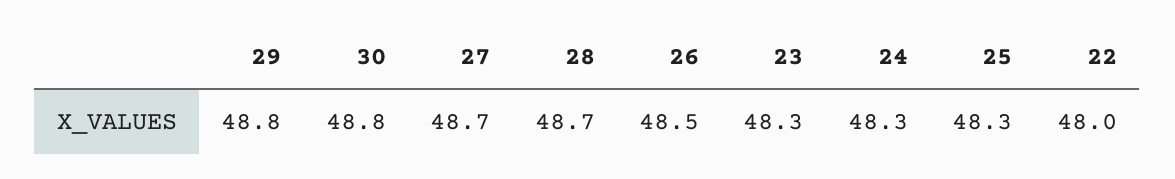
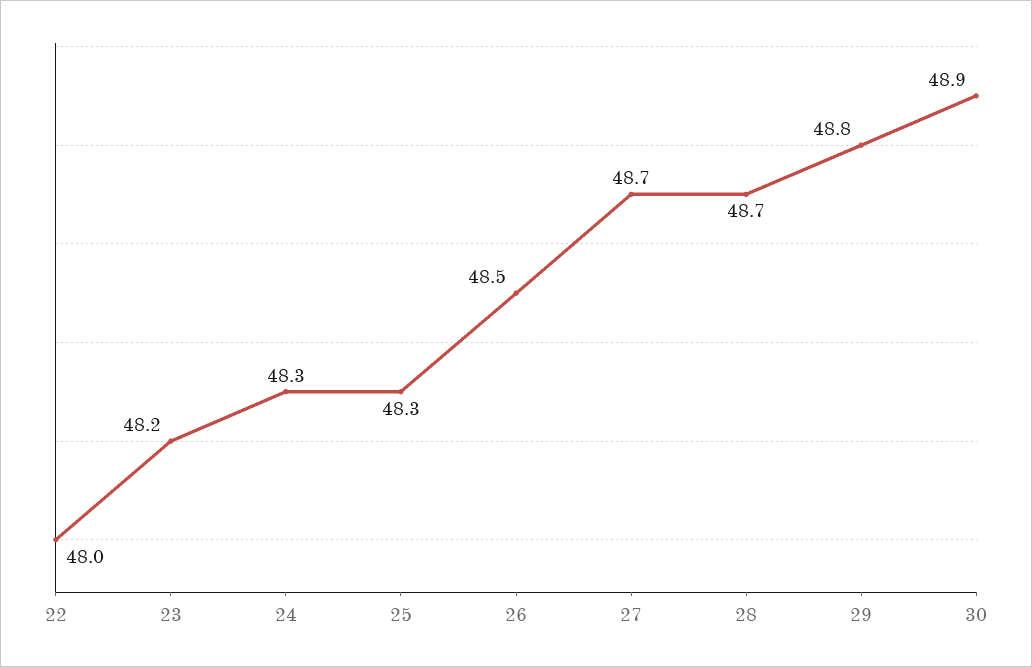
  {
    "29": 48.8,
-   "30": 48.8,
+   "30": 48.9,
    "27": 48.7,
    "28": 48.7,
    "26": 48.5,
-   "23": 48.3,
+   "23": 48.2,
    "24": 48.3,
    "25": 48.3,
    "22": 48
  }

